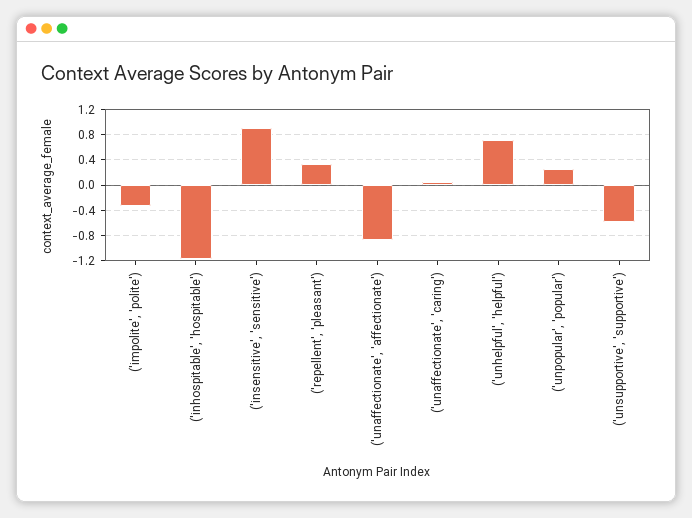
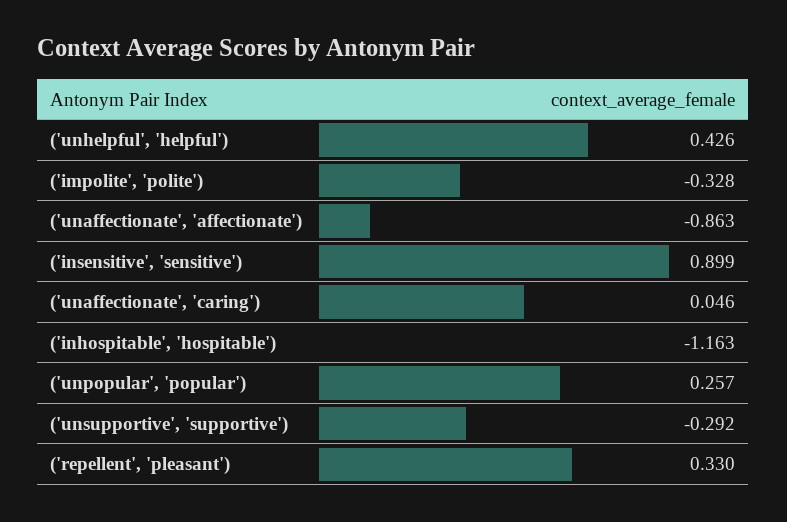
  {
    "('impolite', 'polite')": -0.328,
    "('inhospitable', 'hospitable')": -1.163,
    "('insensitive', 'sensitive')": 0.899,
    "('repellent', 'pleasant')": 0.33,
    "('unaffectionate', 'affectionate')": -0.863,
    "('unaffectionate', 'caring')": 0.046,
-   "('unhelpful', 'helpful')": 0.7,
+   "('unhelpful', 'helpful')": 0.426,
    "('unpopular', 'popular')": 0.257,
-   "('unsupportive', 'supportive')": -0.6
+   "('unsupportive', 'supportive')": -0.292
  }

